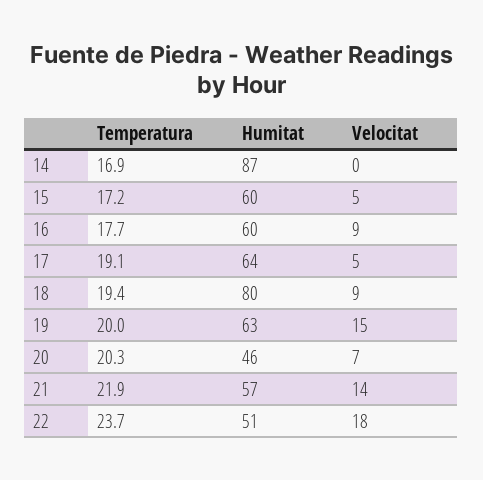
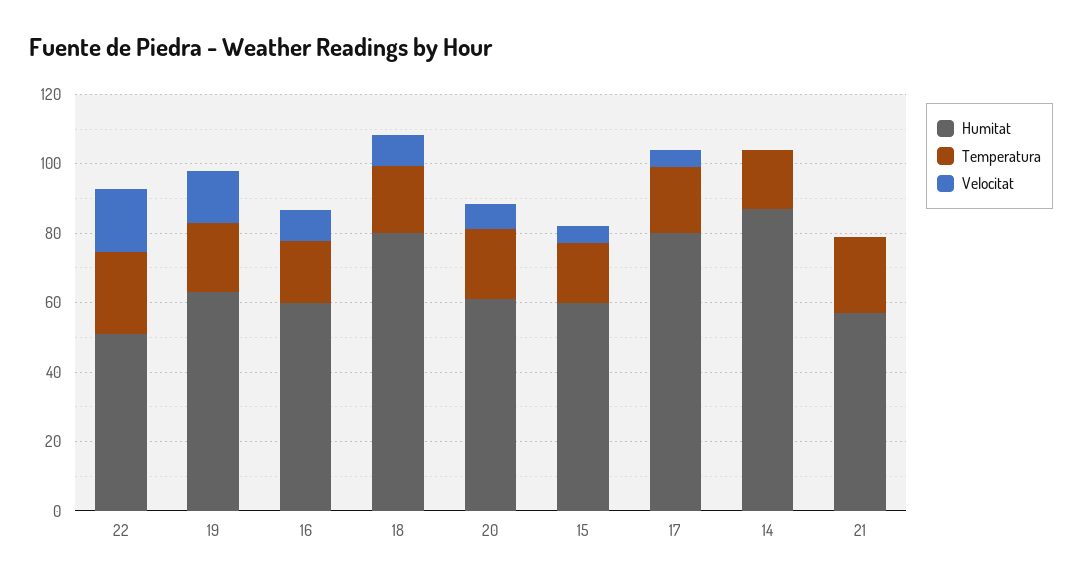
  {
    "Temperatura": {
      "14": 16.9,
      "15": 17.2,
      "16": 17.7,
      "17": 19.1,
      "18": 19.4,
      "19": 20,
      "20": 20.3,
      "21": 21.9,
      "22": 23.7
    },
    "Humitat": {
      "14": 87,
      "15": 60,
      "16": 60,
-     "17": 64,
+     "17": 80,
      "18": 80,
      "19": 63,
-     "20": 46,
+     "20": 60,
      "21": 57,
      "22": 51
    },
    "Velocitat": {
      "14": 0,
      "15": 5,
      "16": 9,
      "17": 5,
      "18": 9,
      "19": 15,
      "20": 7,
-     "21": 14,
+     "21": 0,
      "22": 18
    }
  }

